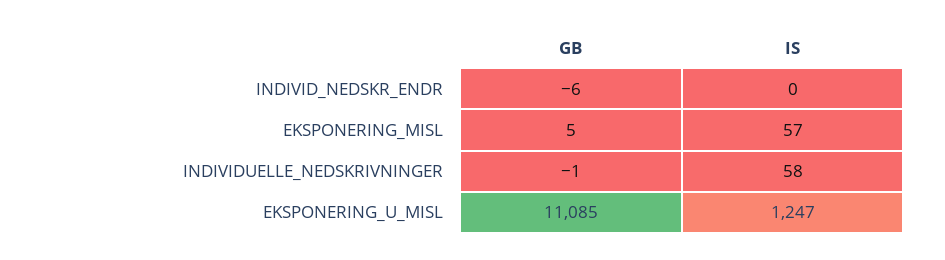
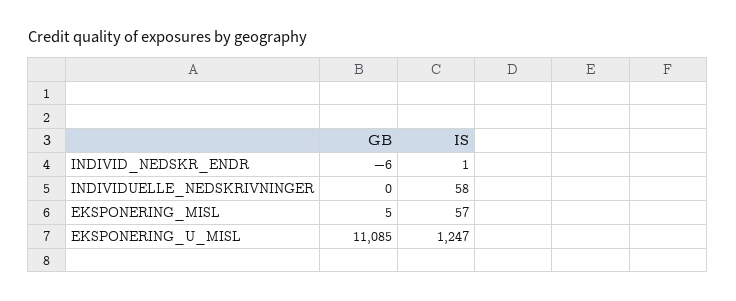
  {
    "GB": {
      "INDIVID_NEDSKR_ENDR": -6,
      "EKSPONERING_MISL": 5,
-     "INDIVIDUELLE_NEDSKRIVNINGER": -1,
+     "INDIVIDUELLE_NEDSKRIVNINGER": 0,
      "EKSPONERING_U_MISL": 11085
    },
    "IS": {
-     "INDIVID_NEDSKR_ENDR": 0,
+     "INDIVID_NEDSKR_ENDR": 1,
      "EKSPONERING_MISL": 57,
      "INDIVIDUELLE_NEDSKRIVNINGER": 58,
      "EKSPONERING_U_MISL": 1247
    }
  }

